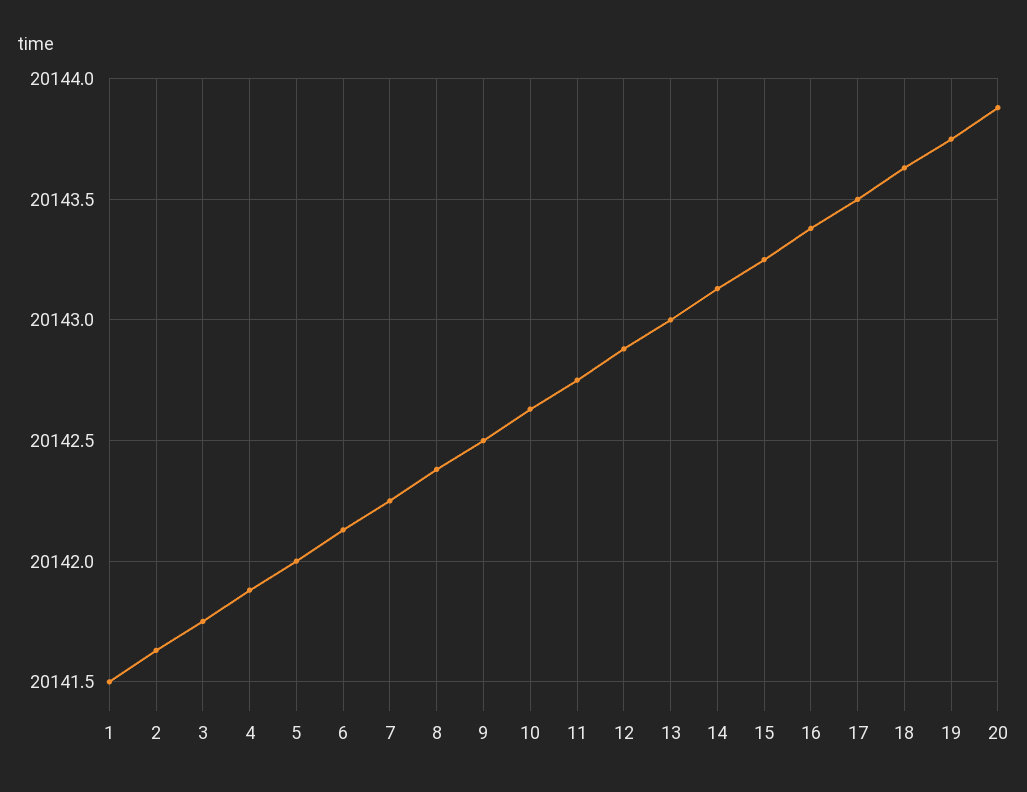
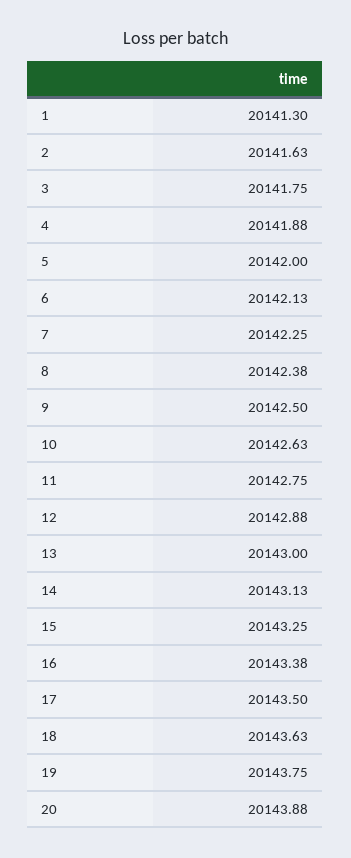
  {
-   "1": 20141.5,
+   "1": 20141.3,
    "2": 20141.63,
    "3": 20141.75,
    "4": 20141.88,
    "5": 20142,
    "6": 20142.13,
    "7": 20142.25,
    "8": 20142.38,
    "9": 20142.5,
    "10": 20142.63,
    "11": 20142.75,
    "12": 20142.88,
    "13": 20143,
    "14": 20143.13,
    "15": 20143.25,
    "16": 20143.38,
    "17": 20143.5,
    "18": 20143.63,
    "19": 20143.75,
    "20": 20143.88
  }

